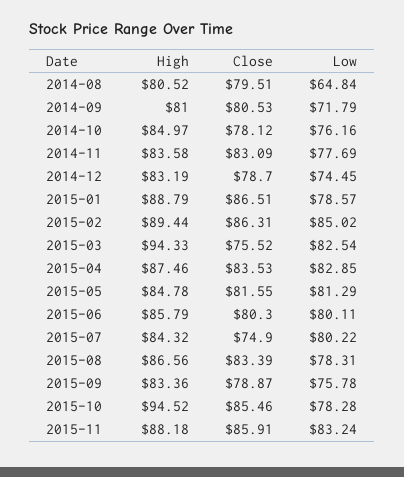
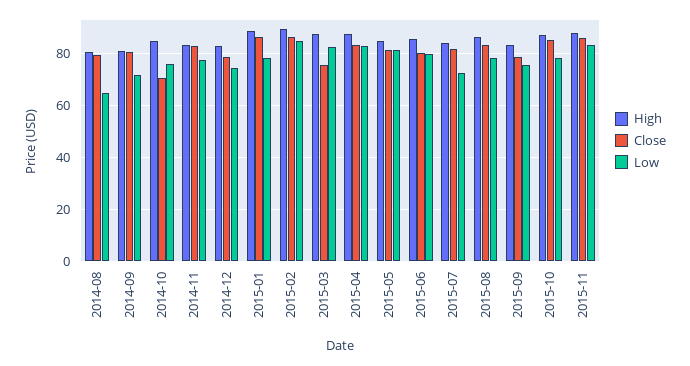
  {
    "High": {
      "2014-08": 80.52,
      "2014-09": 81,
      "2014-10": 84.97,
      "2014-11": 83.58,
      "2014-12": 83.19,
      "2015-01": 88.79,
      "2015-02": 89.44,
-     "2015-03": 94.33,
+     "2015-03": 87.5,
      "2015-04": 87.46,
      "2015-05": 84.78,
      "2015-06": 85.79,
      "2015-07": 84.32,
      "2015-08": 86.56,
      "2015-09": 83.36,
-     "2015-10": 94.52,
+     "2015-10": 87.5,
      "2015-11": 88.18
    },
    "Close": {
      "2014-08": 79.51,
      "2014-09": 80.53,
-     "2014-10": 78.12,
+     "2014-10": 70,
      "2014-11": 83.09,
      "2014-12": 78.7,
      "2015-01": 86.51,
      "2015-02": 86.31,
      "2015-03": 75.52,
      "2015-04": 83.53,
      "2015-05": 81.55,
      "2015-06": 80.3,
-     "2015-07": 74.9,
+     "2015-07": 82.5,
      "2015-08": 83.39,
      "2015-09": 78.87,
      "2015-10": 85.46,
      "2015-11": 85.91
    },
    "Low": {
      "2014-08": 64.84,
      "2014-09": 71.79,
      "2014-10": 76.16,
      "2014-11": 77.69,
      "2014-12": 74.45,
      "2015-01": 78.57,
      "2015-02": 85.02,
      "2015-03": 82.54,
      "2015-04": 82.85,
      "2015-05": 81.29,
      "2015-06": 80.11,
-     "2015-07": 80.22,
+     "2015-07": 72.5,
      "2015-08": 78.31,
      "2015-09": 75.78,
      "2015-10": 78.28,
      "2015-11": 83.24
    }
  }

